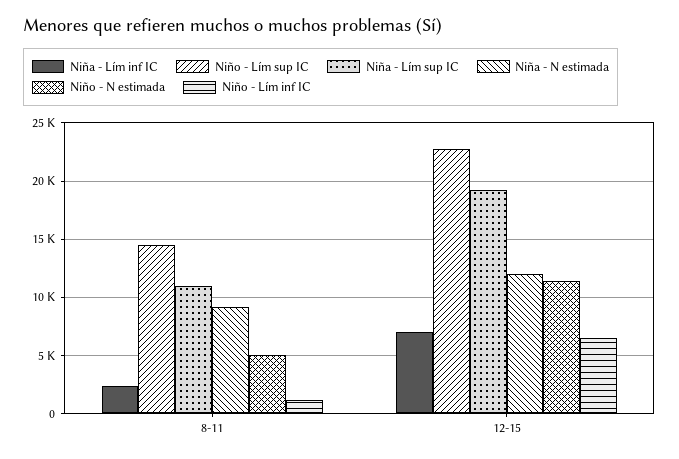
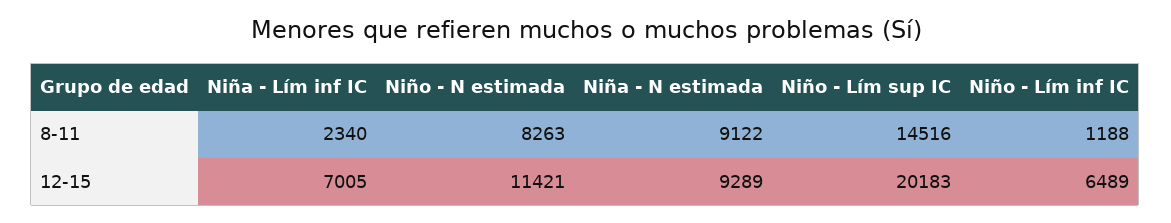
  {
    "Niña - Lím inf IC": {
      "8-11": 2340,
      "12-15": 7005
    },
    "Niño - Lím sup IC": {
      "8-11": 14516,
-     "12-15": 23000
+     "12-15": 20183
    },
-   "Niña - Lím sup IC": {
-     "8-11": 11000,
-     "12-15": 19000
-   },
    "Niña - N estimada": {
      "8-11": 9122,
-     "12-15": 12000
+     "12-15": 9289
    },
    "Niño - N estimada": {
-     "8-11": 5000,
+     "8-11": 8263,
      "12-15": 11421
    },
    "Niño - Lím inf IC": {
      "8-11": 1188,
      "12-15": 6489
    }
  }

